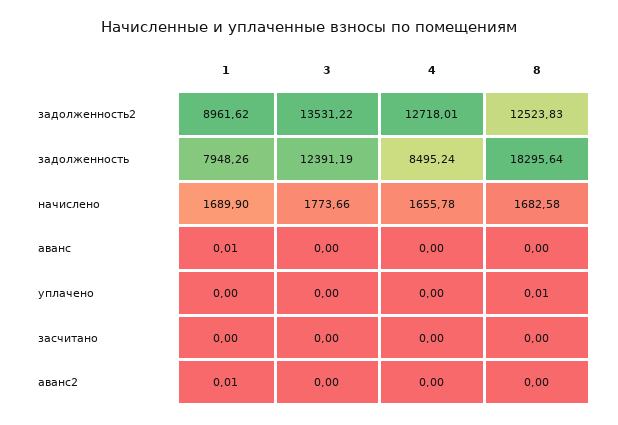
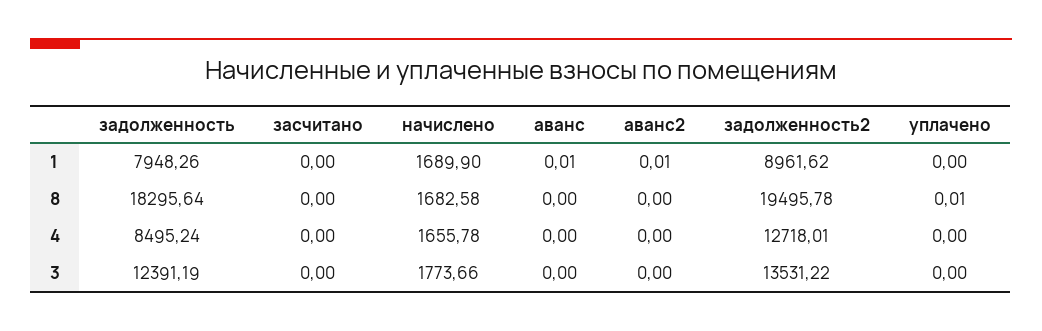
  {
    "1": {
      "задолженность2": 8961.62,
      "задолженность": 7948.26,
      "начислено": 1689.9,
      "аванс": 0.01,
      "уплачено": 0,
      "засчитано": 0,
      "аванс2": 0.01
    },
    "3": {
      "задолженность2": 13531.22,
      "задолженность": 12391.19,
      "начислено": 1773.66,
      "аванс": 0,
      "уплачено": 0,
      "засчитано": 0,
      "аванс2": 0
    },
    "4": {
      "задолженность2": 12718.01,
      "задолженность": 8495.24,
      "начислено": 1655.78,
      "аванс": 0,
      "уплачено": 0,
      "засчитано": 0,
      "аванс2": 0
    },
    "8": {
-     "задолженность2": 12523.83,
+     "задолженность2": 19495.78,
      "задолженность": 18295.64,
      "начислено": 1682.58,
      "аванс": 0,
      "уплачено": 0.01,
      "засчитано": 0,
      "аванс2": 0
    }
  }

